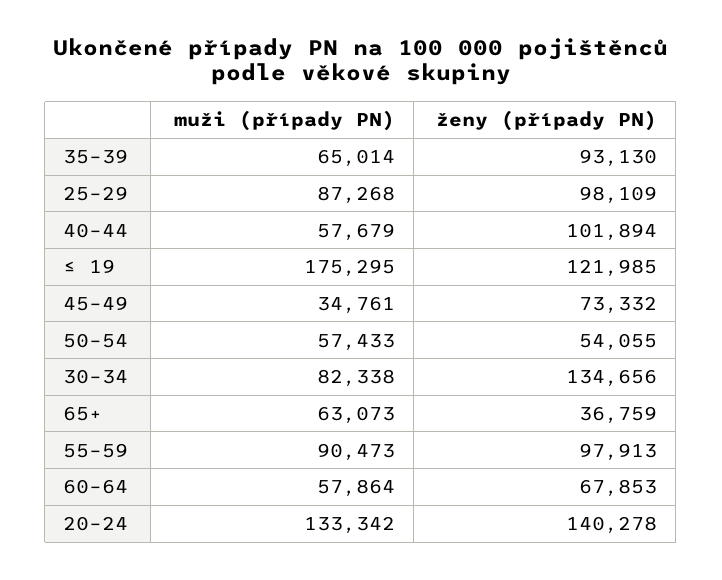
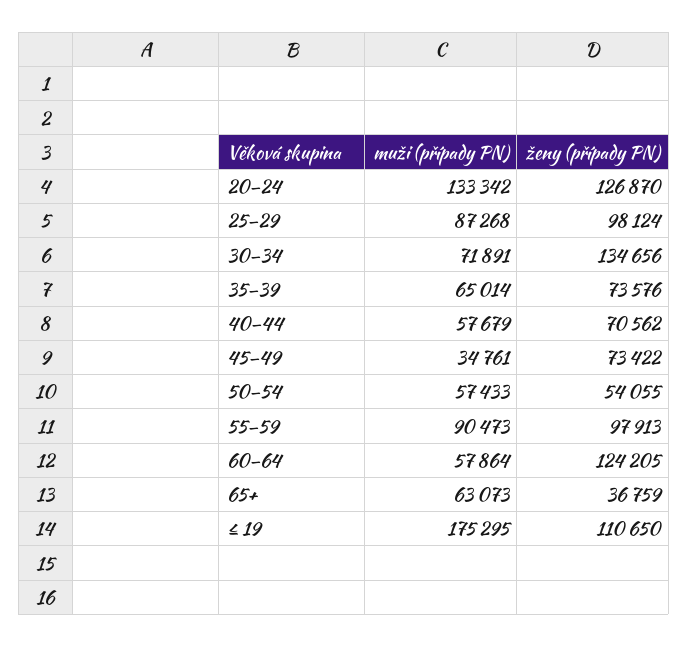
  {
    "muži (případy PN)": {
      "35–39": 65014,
      "25–29": 87268,
      "40–44": 57679,
      "≤ 19": 175295,
      "45–49": 34761,
      "50–54": 57433,
-     "30–34": 82338,
+     "30–34": 71891,
      "65+": 63073,
      "55–59": 90473,
      "60–64": 57864,
      "20–24": 133342
    },
    "ženy (případy PN)": {
-     "35–39": 93130,
+     "35–39": 73576,
-     "25–29": 98109,
+     "25–29": 98124,
-     "40–44": 101894,
+     "40–44": 70562,
-     "≤ 19": 121985,
+     "≤ 19": 110650,
-     "45–49": 73332,
+     "45–49": 73422,
      "50–54": 54055,
      "30–34": 134656,
      "65+": 36759,
      "55–59": 97913,
-     "60–64": 67853,
+     "60–64": 124205,
-     "20–24": 140278
+     "20–24": 126870
    }
  }

